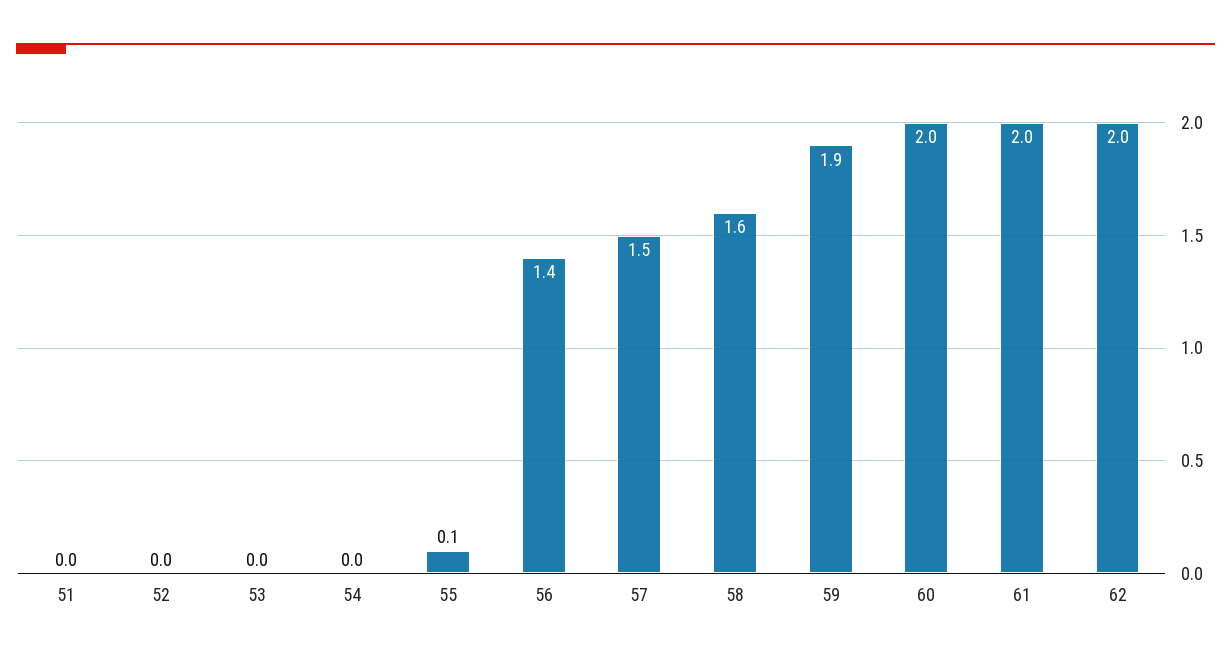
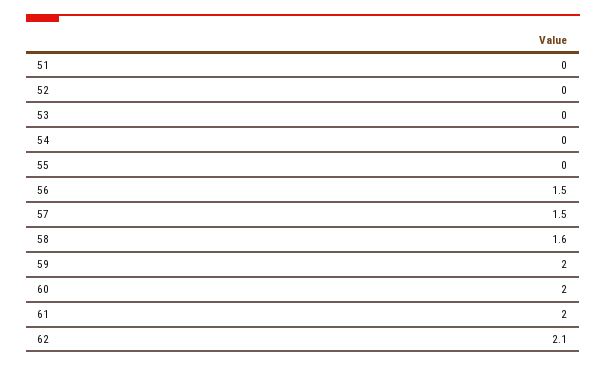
  {
    "51": 0,
    "52": 0,
    "53": 0,
    "54": 0,
-   "55": 0.1,
+   "55": 0,
-   "56": 1.4,
+   "56": 1.5,
    "57": 1.5,
    "58": 1.6,
-   "59": 1.9,
+   "59": 2,
    "60": 2,
    "61": 2,
-   "62": 2
+   "62": 2.1
  }

